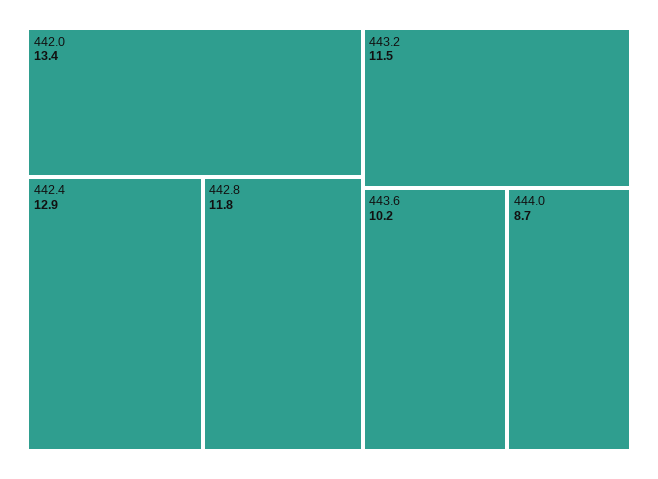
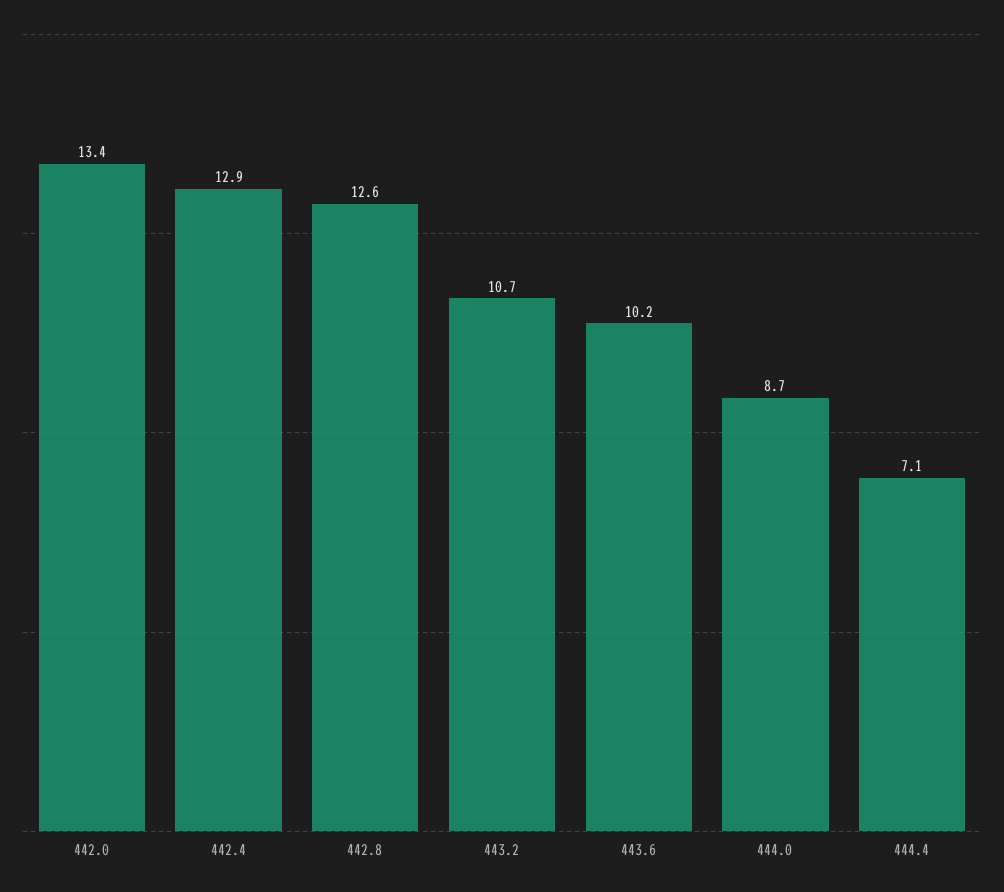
  {
    "442.0": 13.4,
    "442.4": 12.9,
-   "442.8": 11.8,
+   "442.8": 12.6,
-   "443.2": 11.5,
+   "443.2": 10.7,
    "443.6": 10.2,
-   "444.0": 8.7
+   "444.0": 8.7,
+   "444.4": 7.1
  }

